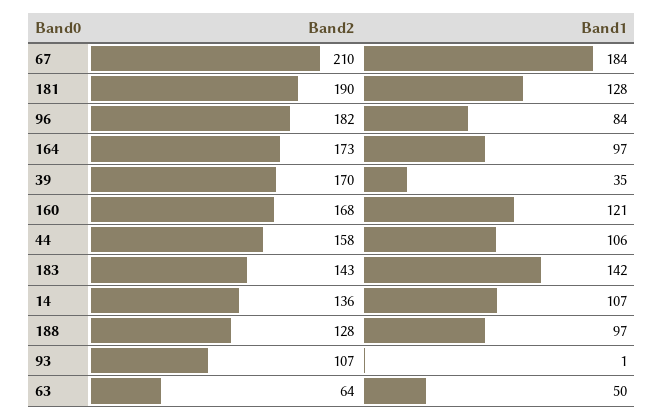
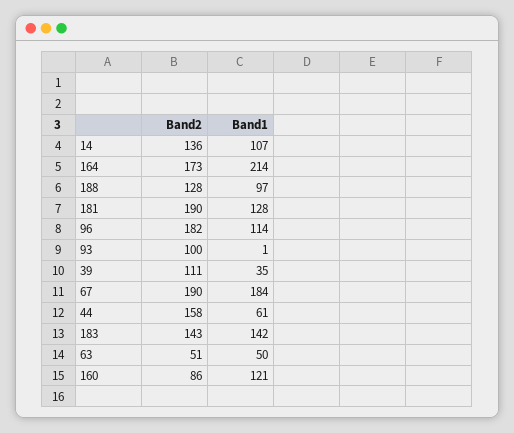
  {
    "Band2": {
-     "67": 210,
+     "67": 190,
      "181": 190,
      "96": 182,
      "164": 173,
-     "39": 170,
+     "39": 111,
-     "160": 168,
+     "160": 86,
      "44": 158,
      "183": 143,
      "14": 136,
      "188": 128,
-     "93": 107,
+     "93": 100,
-     "63": 64
+     "63": 51
    },
    "Band1": {
      "67": 184,
      "181": 128,
-     "96": 84,
+     "96": 114,
-     "164": 97,
+     "164": 214,
      "39": 35,
      "160": 121,
-     "44": 106,
+     "44": 61,
      "183": 142,
      "14": 107,
      "188": 97,
      "93": 1,
      "63": 50
    }
  }

